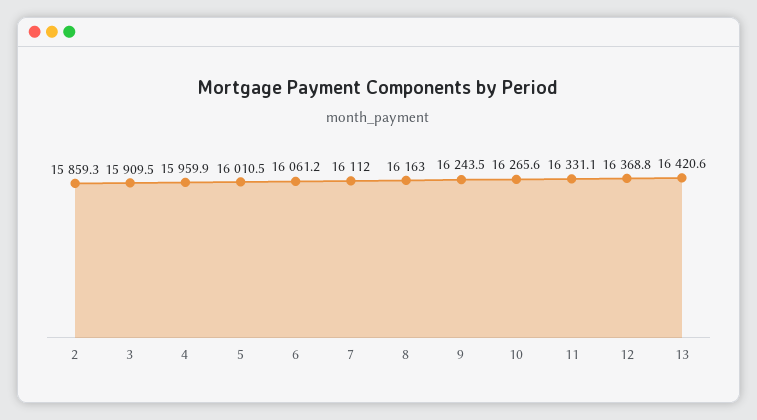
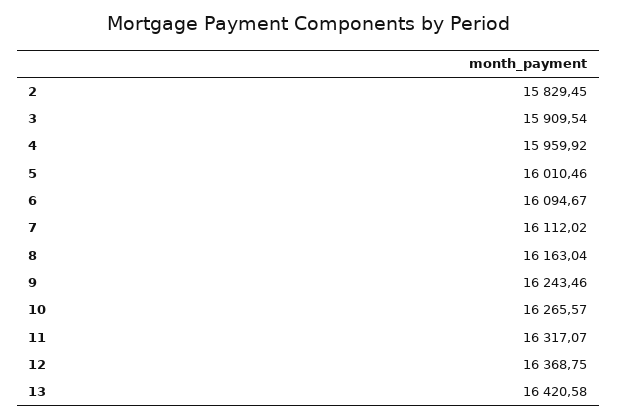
  {
-   "2": 15859.3,
+   "2": 15829.45,
    "3": 15909.54,
    "4": 15959.92,
    "5": 16010.46,
-   "6": 16061.2,
+   "6": 16094.67,
    "7": 16112.02,
    "8": 16163.04,
    "9": 16243.46,
    "10": 16265.57,
-   "11": 16331.1,
+   "11": 16317.07,
    "12": 16368.75,
    "13": 16420.58
  }

